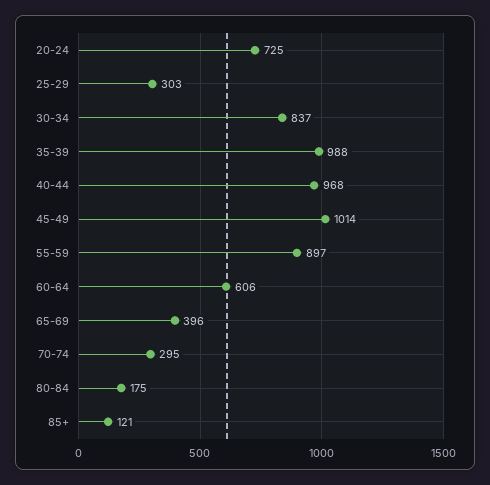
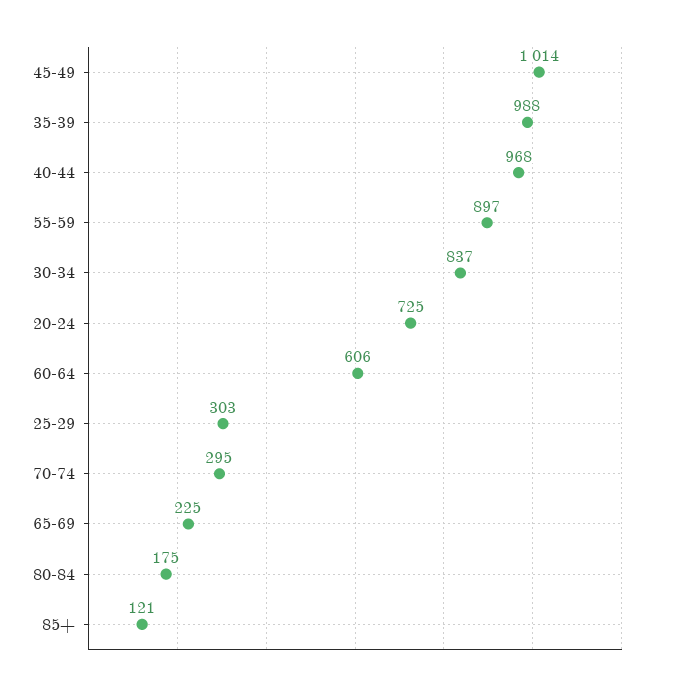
  {
    "20-24": 725,
    "25-29": 303,
    "30-34": 837,
    "35-39": 988,
    "40-44": 968,
    "45-49": 1014,
    "55-59": 897,
    "60-64": 606,
-   "65-69": 396,
+   "65-69": 225,
    "70-74": 295,
    "80-84": 175,
    "85+": 121
  }

